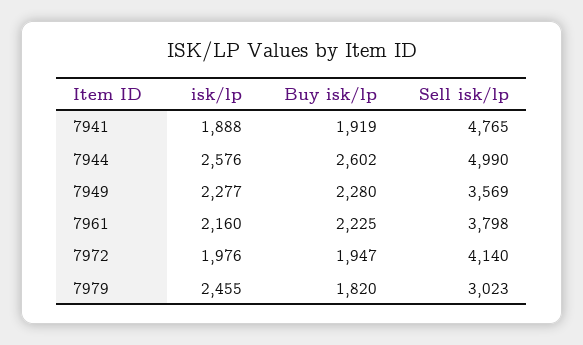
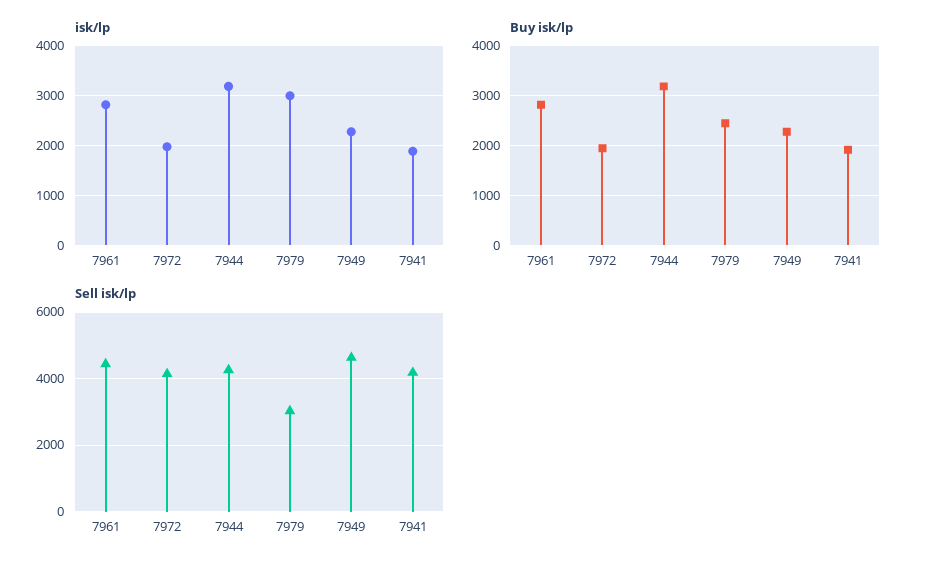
  {
    "isk/lp": {
      "7941": 1888,
-     "7944": 2576,
+     "7944": 3200,
      "7949": 2277,
-     "7961": 2160,
+     "7961": 2800,
      "7972": 1976,
-     "7979": 2455
+     "7979": 3000
    },
    "Buy isk/lp": {
      "7941": 1919,
-     "7944": 2602,
+     "7944": 3200,
      "7949": 2280,
-     "7961": 2225,
+     "7961": 2800,
      "7972": 1947,
-     "7979": 1820
+     "7979": 2400
    },
    "Sell isk/lp": {
-     "7941": 4765,
+     "7941": 4200,
-     "7944": 4990,
+     "7944": 4200,
-     "7949": 3569,
+     "7949": 4600,
-     "7961": 3798,
+     "7961": 4400,
      "7972": 4140,
      "7979": 3023
    }
  }

